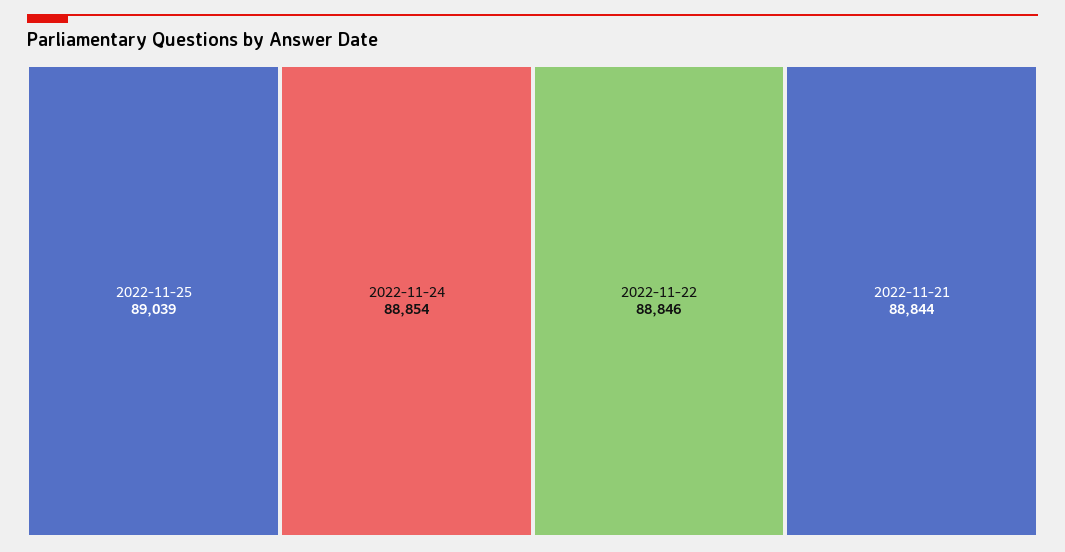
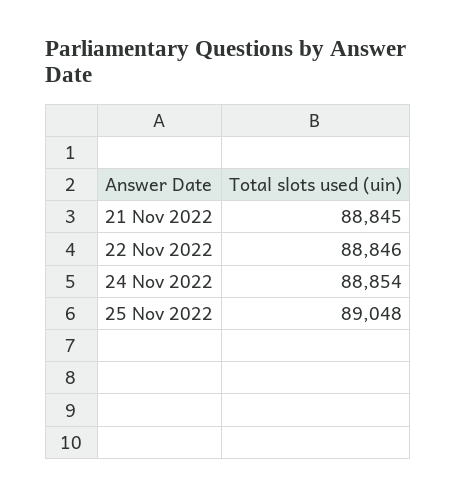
  {
-   "2022-11-25": 89039,
+   "2022-11-25": 89048,
    "2022-11-24": 88854,
    "2022-11-22": 88846,
-   "2022-11-21": 88844
+   "2022-11-21": 88845
  }

